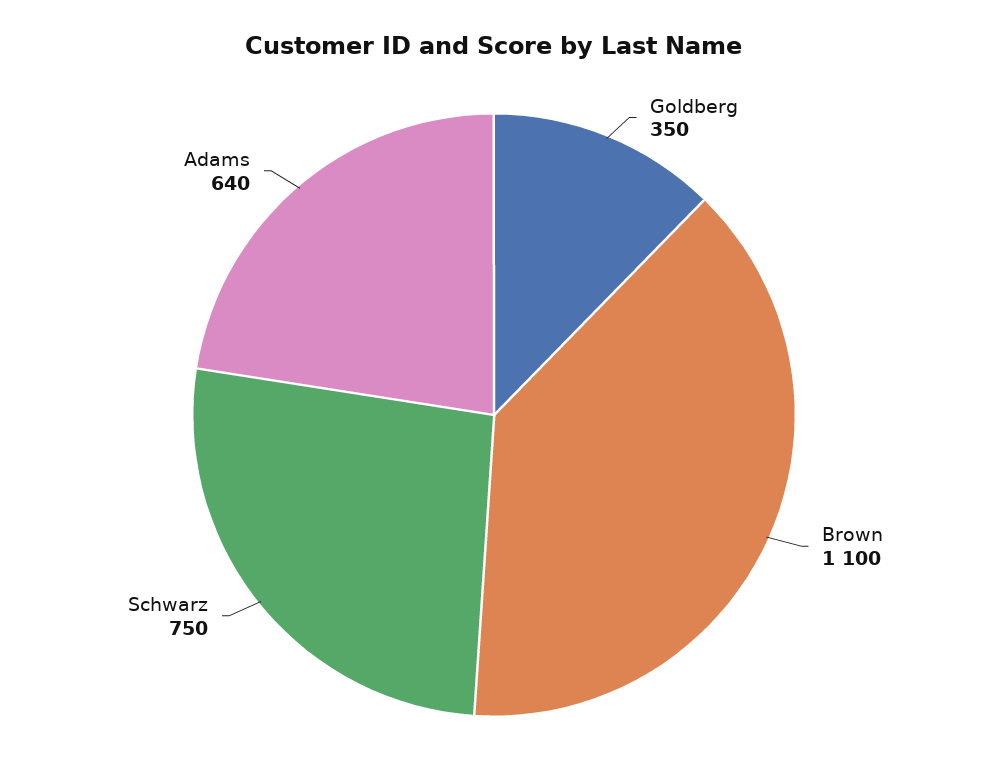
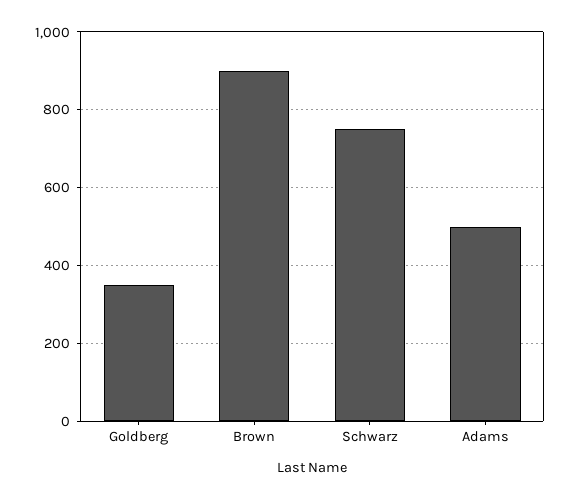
  {
    "Goldberg": 350,
-   "Brown": 1100,
+   "Brown": 900,
    "Schwarz": 750,
-   "Adams": 640
+   "Adams": 500
  }

